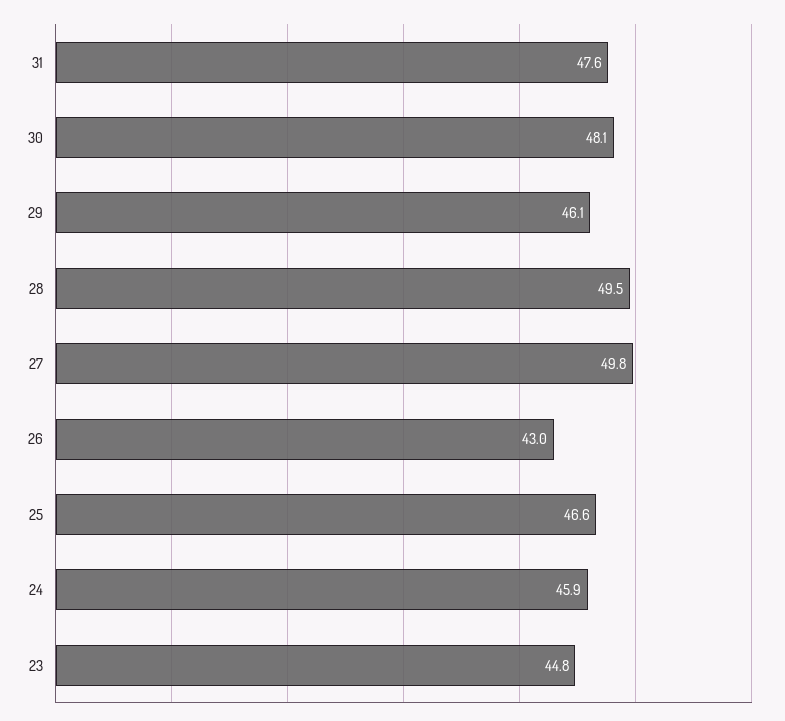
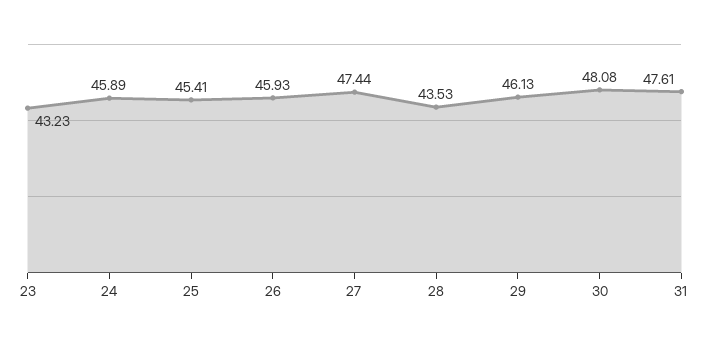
  {
    "31": 47.61,
    "30": 48.08,
    "29": 46.13,
-   "28": 49.5,
+   "28": 43.53,
-   "27": 49.8,
+   "27": 47.44,
-   "26": 43,
+   "26": 45.93,
-   "25": 46.6,
+   "25": 45.41,
    "24": 45.89,
-   "23": 44.8
+   "23": 43.23
  }

